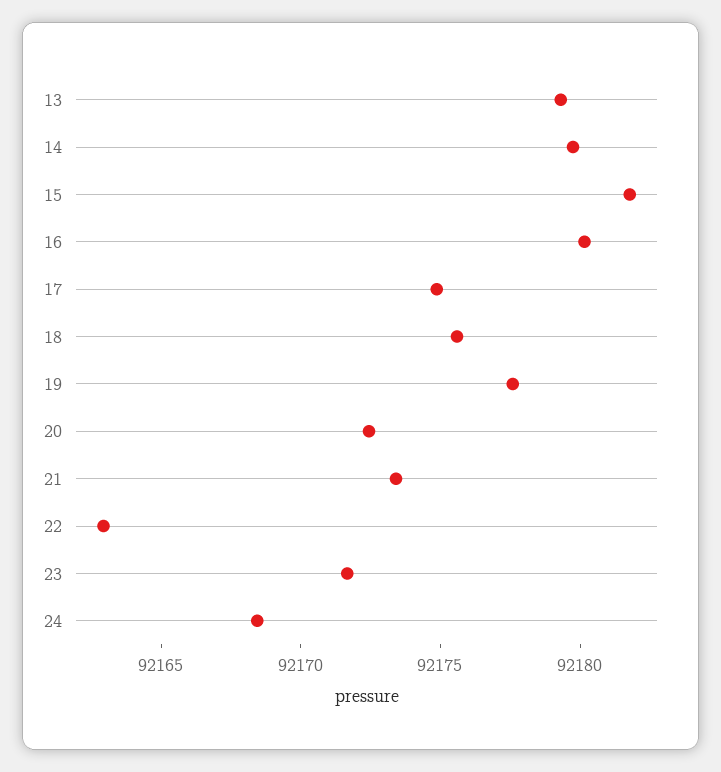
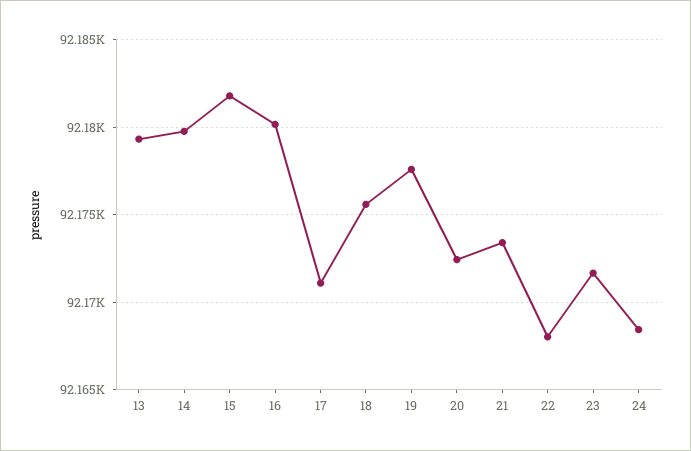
  {
    "13": 92179.5,
    "14": 92180,
    "15": 92182,
    "16": 92180,
-   "17": 92175,
+   "17": 92171,
    "18": 92175.5,
    "19": 92177.5,
    "20": 92172.5,
    "21": 92173.5,
-   "22": 92163,
+   "22": 92168,
    "23": 92171.5,
    "24": 92168.5
  }

